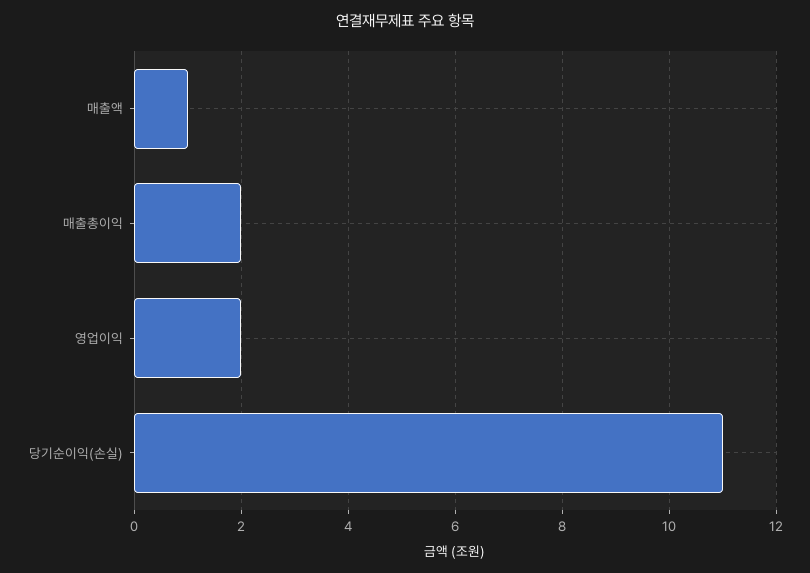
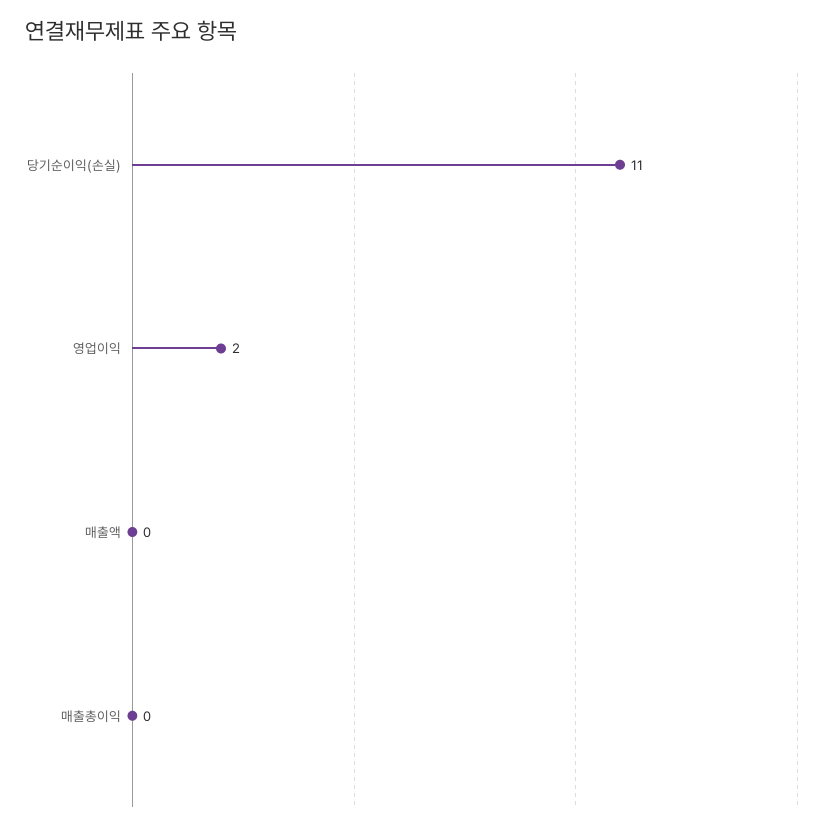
  {
-   "매출액": 1,
+   "매출액": 0,
-   "매출총이익": 2,
+   "매출총이익": 0,
    "영업이익": 2,
    "당기순이익(손실)": 11
  }

